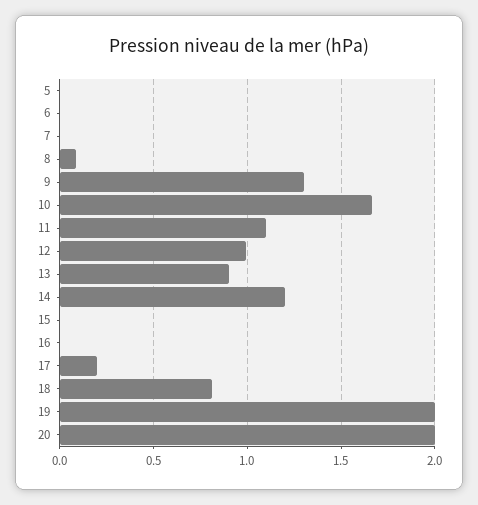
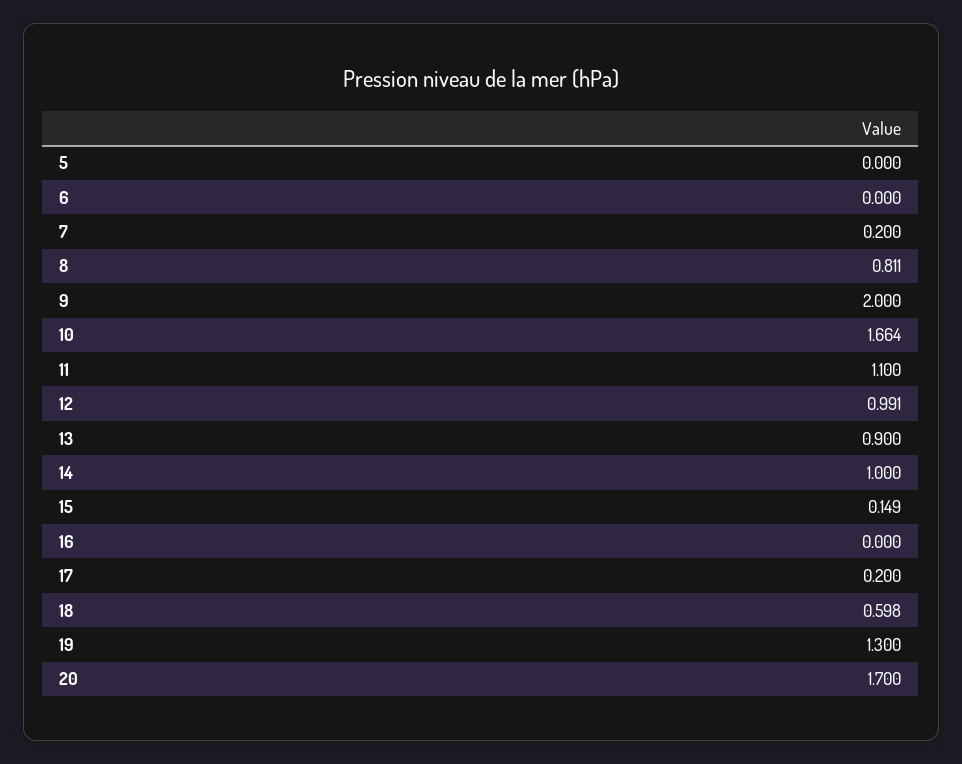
  {
    "5": 0,
    "6": 0,
-   "7": 0,
+   "7": 0.2,
-   "8": 0.1,
+   "8": 0.811,
-   "9": 1.3,
+   "9": 2,
    "10": 1.664,
    "11": 1.1,
    "12": 0.991,
    "13": 0.9,
-   "14": 1.2,
+   "14": 1,
-   "15": 0,
+   "15": 0.149,
    "16": 0,
    "17": 0.2,
-   "18": 0.8,
+   "18": 0.598,
-   "19": 2,
+   "19": 1.3,
-   "20": 2
+   "20": 1.7
  }

